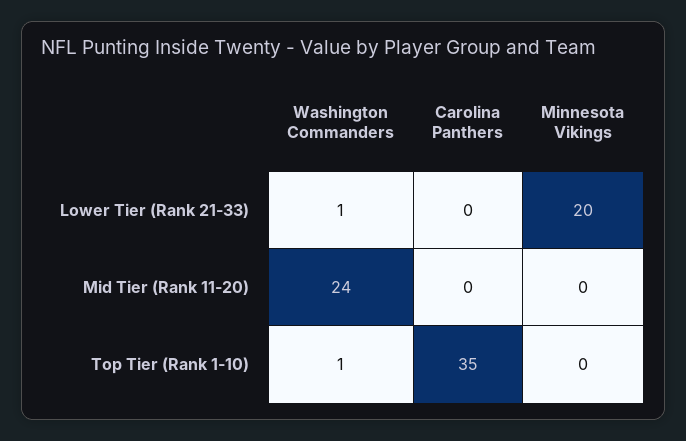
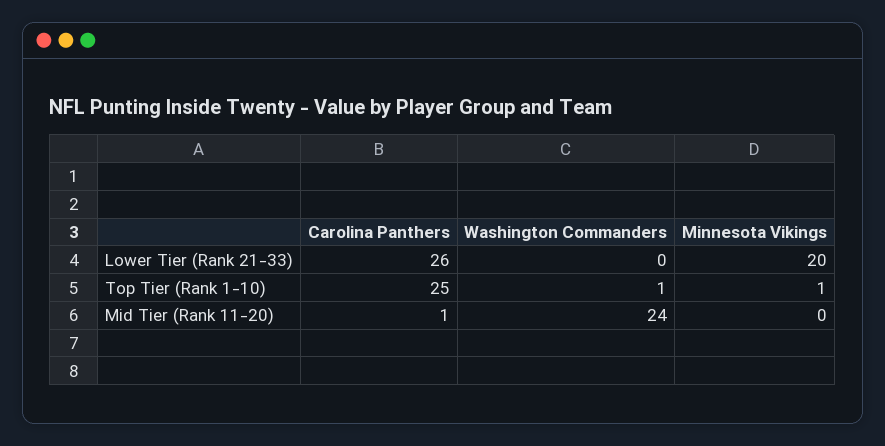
  {
    "Washington Commanders": {
-     "Lower Tier (Rank 21-33)": 1,
+     "Lower Tier (Rank 21-33)": 0,
      "Mid Tier (Rank 11-20)": 24,
      "Top Tier (Rank 1-10)": 1
    },
    "Carolina Panthers": {
-     "Lower Tier (Rank 21-33)": 0,
+     "Lower Tier (Rank 21-33)": 26,
-     "Mid Tier (Rank 11-20)": 0,
+     "Mid Tier (Rank 11-20)": 1,
-     "Top Tier (Rank 1-10)": 35
+     "Top Tier (Rank 1-10)": 25
    },
    "Minnesota Vikings": {
      "Lower Tier (Rank 21-33)": 20,
      "Mid Tier (Rank 11-20)": 0,
-     "Top Tier (Rank 1-10)": 0
+     "Top Tier (Rank 1-10)": 1
    }
  }

